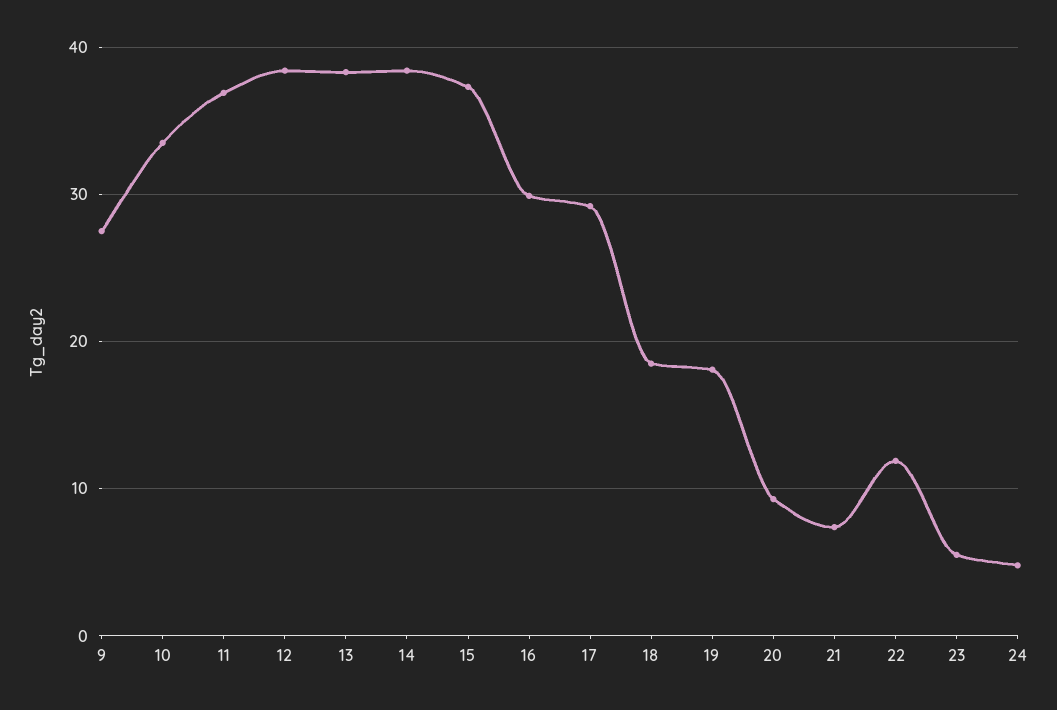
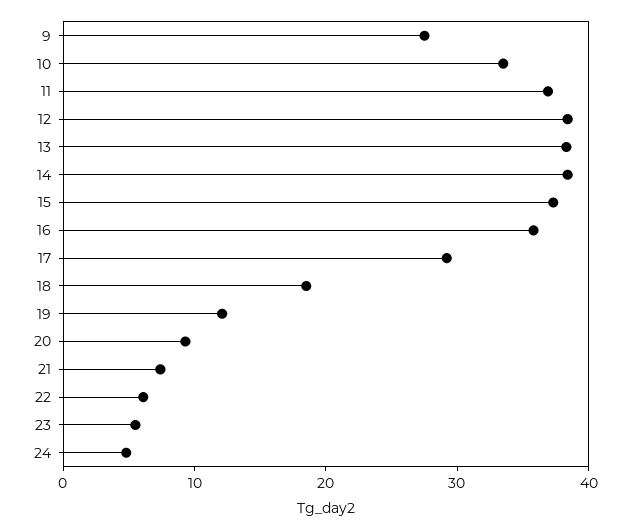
  {
    "9": 28,
    "10": 34,
    "11": 37,
    "12": 38,
    "13": 38,
    "14": 38,
    "15": 37,
-   "16": 30,
+   "16": 36,
    "17": 29,
    "18": 19,
-   "19": 18,
+   "19": 12,
    "20": 9,
    "21": 7,
-   "22": 12,
+   "22": 6,
    "23": 6,
    "24": 5
  }

